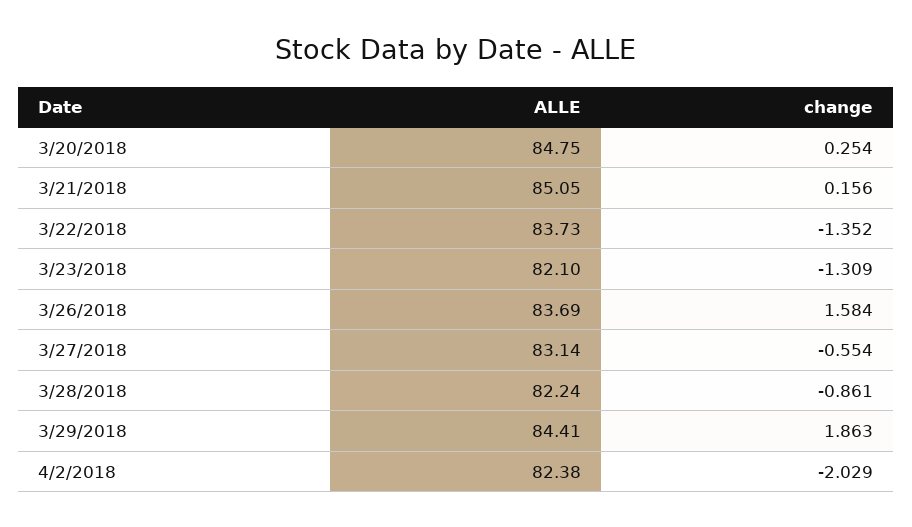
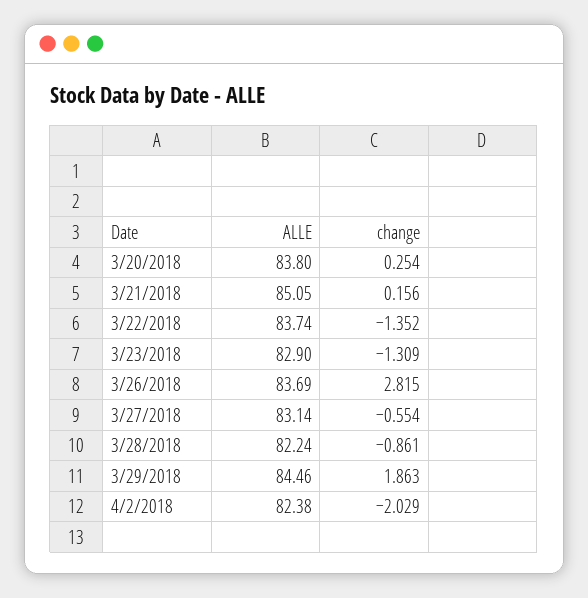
  {
    "ALLE": {
-     "3/20/2018": 84.75,
+     "3/20/2018": 83.8,
      "3/21/2018": 85.05,
-     "3/22/2018": 83.73,
+     "3/22/2018": 83.74,
-     "3/23/2018": 82.1,
+     "3/23/2018": 82.9,
      "3/26/2018": 83.69,
      "3/27/2018": 83.14,
      "3/28/2018": 82.24,
-     "3/29/2018": 84.41,
+     "3/29/2018": 84.46,
      "4/2/2018": 82.38
    },
    "change": {
      "3/20/2018": 0.254,
      "3/21/2018": 0.156,
      "3/22/2018": -1.352,
      "3/23/2018": -1.309,
-     "3/26/2018": 1.584,
+     "3/26/2018": 2.815,
      "3/27/2018": -0.554,
      "3/28/2018": -0.861,
      "3/29/2018": 1.863,
      "4/2/2018": -2.029
    }
  }

